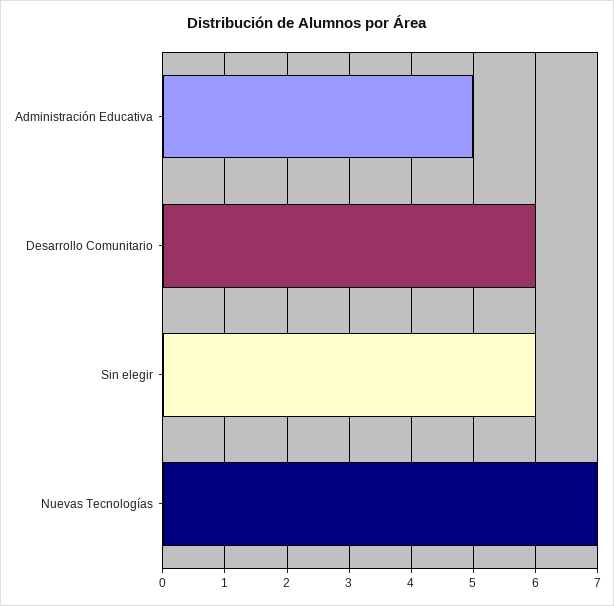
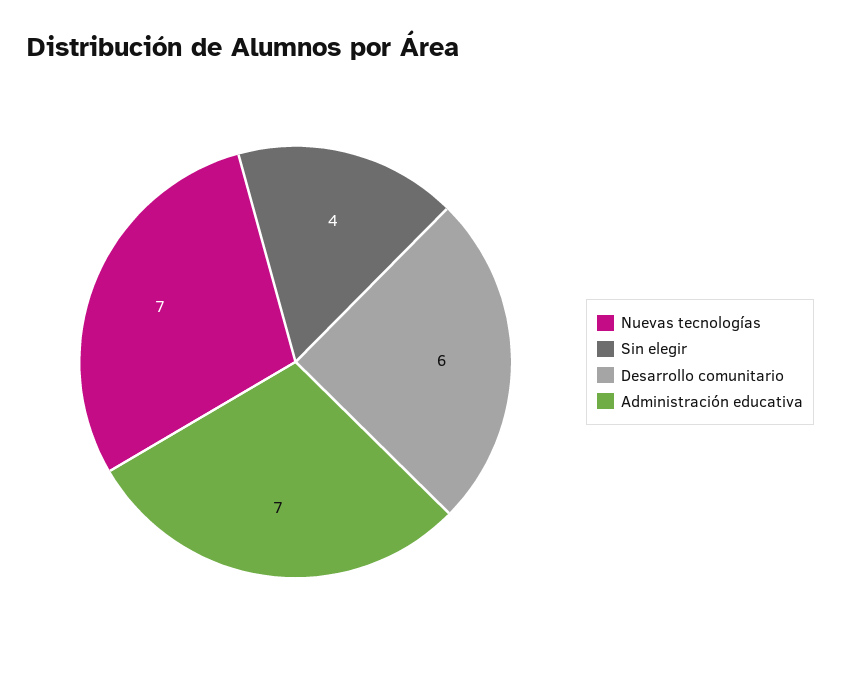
  {
-   "Administración Educativa": 5,
+   "Administración Educativa": 7,
    "Desarrollo Comunitario": 6,
-   "Sin elegir": 6,
+   "Sin elegir": 4,
    "Nuevas Tecnologías": 7
  }

